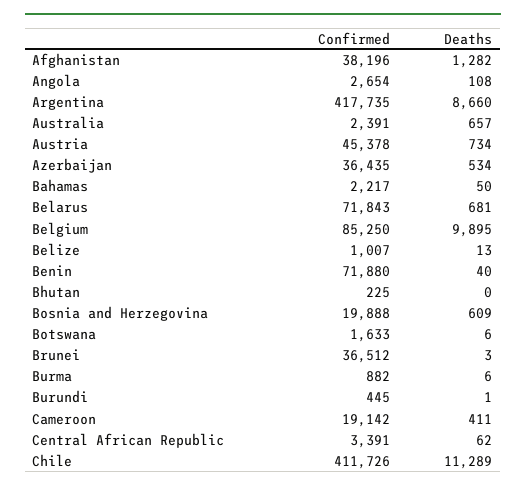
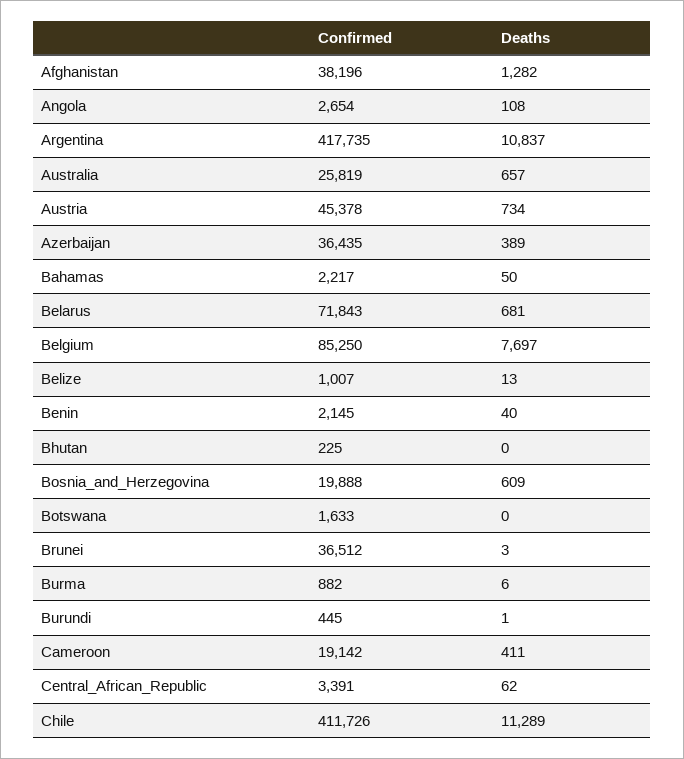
  {
    "Confirmed": {
      "Afghanistan": 38196,
      "Angola": 2654,
      "Argentina": 417735,
-     "Australia": 2391,
+     "Australia": 25819,
      "Austria": 45378,
      "Azerbaijan": 36435,
      "Bahamas": 2217,
      "Belarus": 71843,
      "Belgium": 85250,
      "Belize": 1007,
-     "Benin": 71880,
+     "Benin": 2145,
      "Bhutan": 225,
      "Bosnia and Herzegovina": 19888,
      "Botswana": 1633,
      "Brunei": 36512,
      "Burma": 882,
      "Burundi": 445,
      "Cameroon": 19142,
      "Central African Republic": 3391,
      "Chile": 411726
    },
    "Deaths": {
      "Afghanistan": 1282,
      "Angola": 108,
-     "Argentina": 8660,
+     "Argentina": 10837,
      "Australia": 657,
      "Austria": 734,
-     "Azerbaijan": 534,
+     "Azerbaijan": 389,
      "Bahamas": 50,
      "Belarus": 681,
-     "Belgium": 9895,
+     "Belgium": 7697,
      "Belize": 13,
      "Benin": 40,
      "Bhutan": 0,
      "Bosnia and Herzegovina": 609,
-     "Botswana": 6,
+     "Botswana": 0,
      "Brunei": 3,
      "Burma": 6,
      "Burundi": 1,
      "Cameroon": 411,
      "Central African Republic": 62,
      "Chile": 11289
    }
  }

